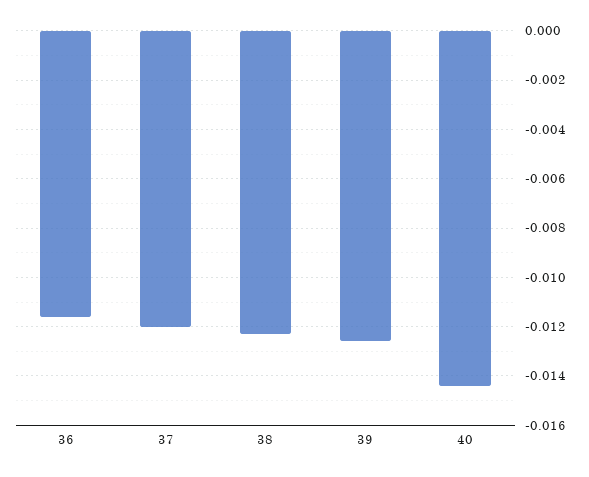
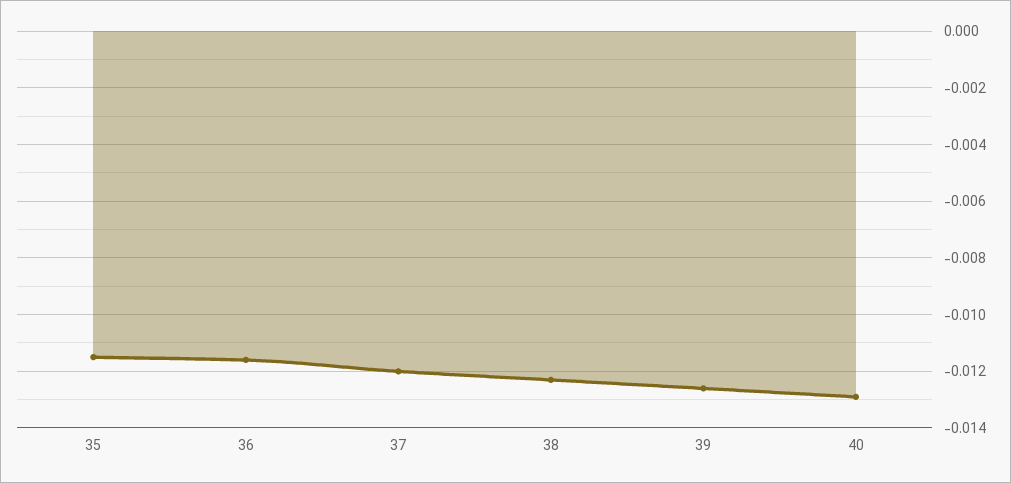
  {
    "36": -0.0115,
    "37": -0.012,
    "38": -0.0125,
    "39": -0.0125,
-   "40": -0.0145
+   "40": -0.013,
+   "35": -0.0115
  }

